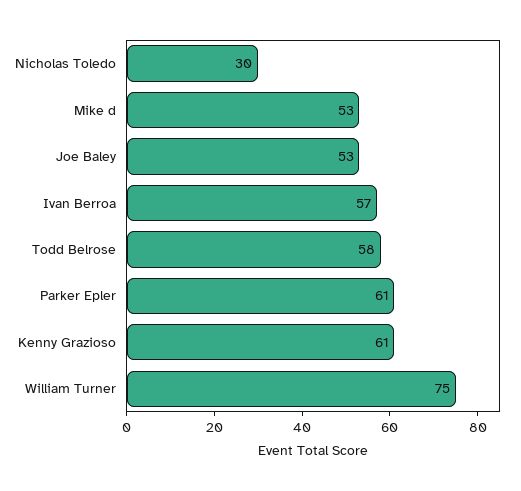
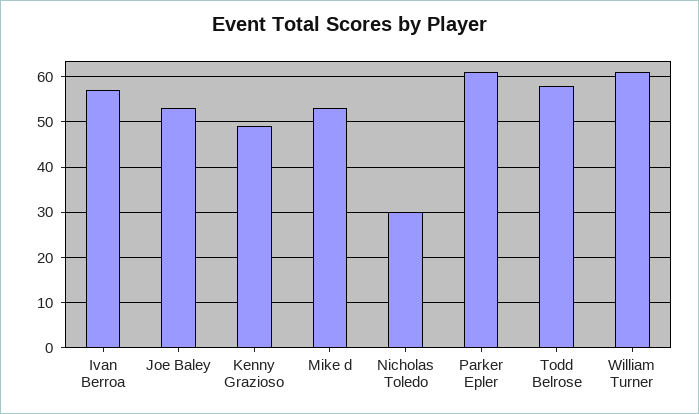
  {
    "Nicholas Toledo": 30,
    "Mike d": 53,
    "Joe Baley": 53,
    "Ivan Berroa": 57,
    "Todd Belrose": 58,
    "Parker Epler": 61,
-   "Kenny Grazioso": 61,
+   "Kenny Grazioso": 50,
-   "William Turner": 75
+   "William Turner": 60
  }

